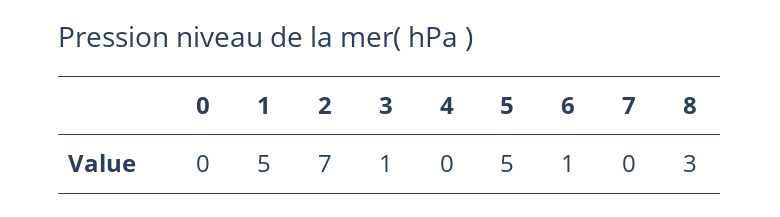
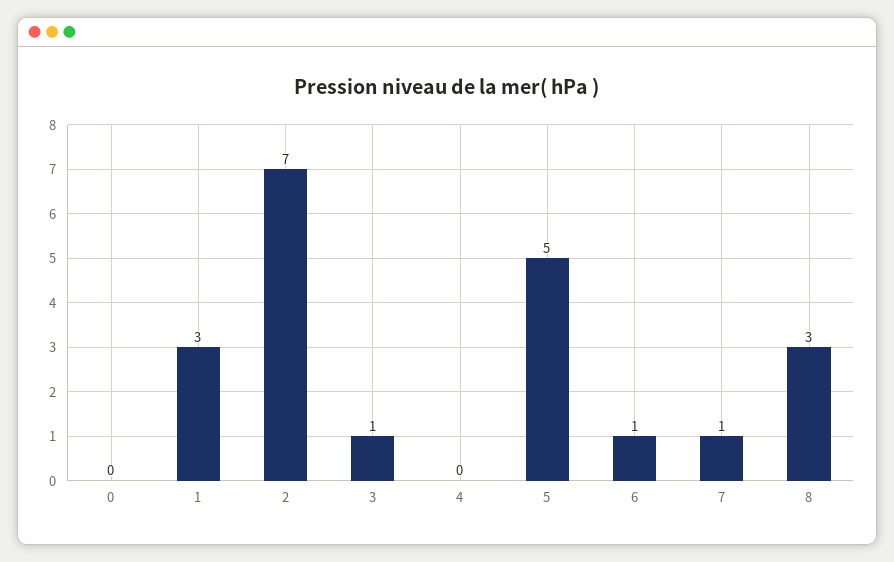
  {
    "0": 0,
-   "1": 5,
+   "1": 3,
    "2": 7,
    "3": 1,
    "4": 0,
    "5": 5,
    "6": 1,
-   "7": 0,
+   "7": 1,
    "8": 3
  }

